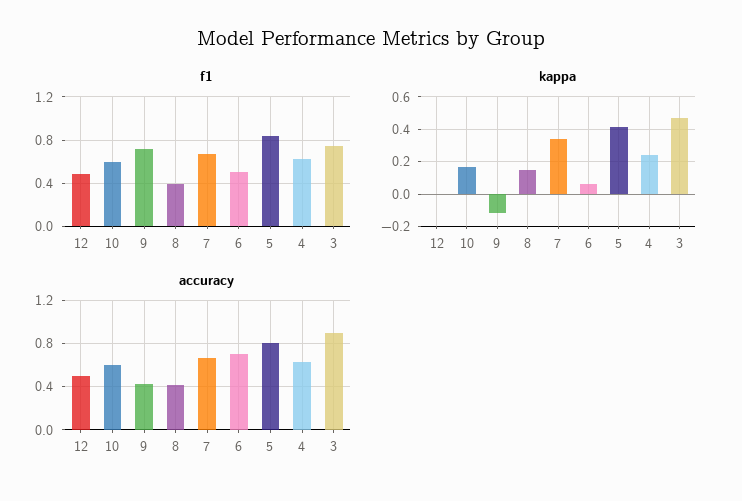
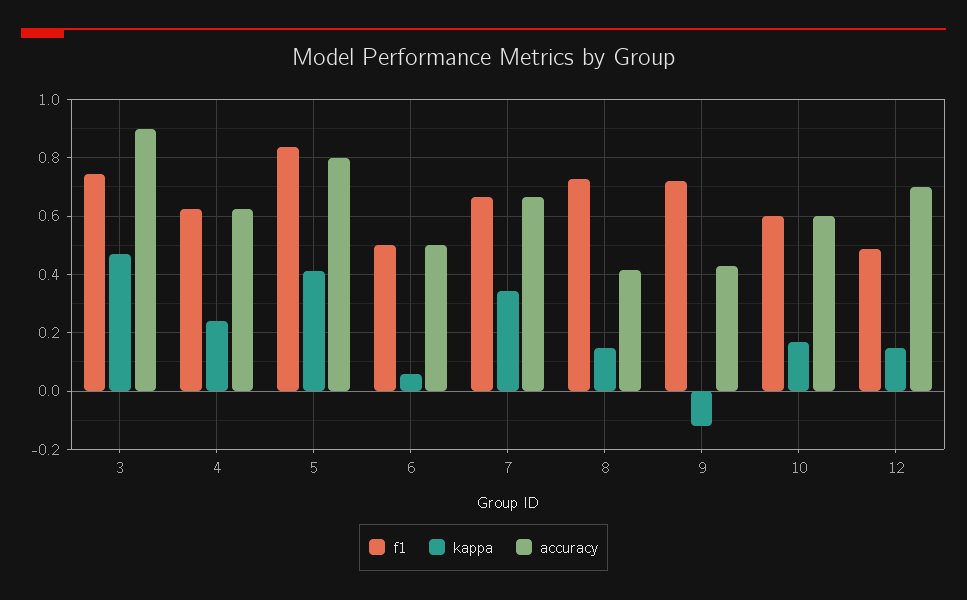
  {
    "f1": {
      "12": 0.475,
      "10": 0.6,
      "9": 0.725,
-     "8": 0.4,
+     "8": 0.725,
      "7": 0.675,
      "6": 0.5,
      "5": 0.85,
      "4": 0.625,
      "3": 0.75
    },
    "kappa": {
-     "12": 0,
+     "12": 0.15,
      "10": 0.175,
      "9": -0.125,
      "8": 0.15,
      "7": 0.35,
      "6": 0.05,
      "5": 0.4,
      "4": 0.25,
      "3": 0.475
    },
    "accuracy": {
-     "12": 0.5,
+     "12": 0.7,
      "10": 0.6,
      "9": 0.425,
      "8": 0.425,
      "7": 0.675,
-     "6": 0.7,
+     "6": 0.5,
      "5": 0.8,
      "4": 0.625,
      "3": 0.9
    }
  }

